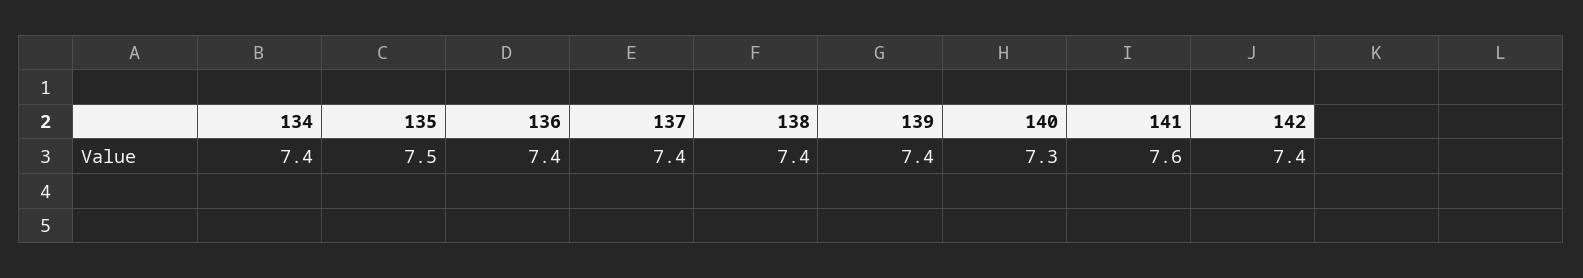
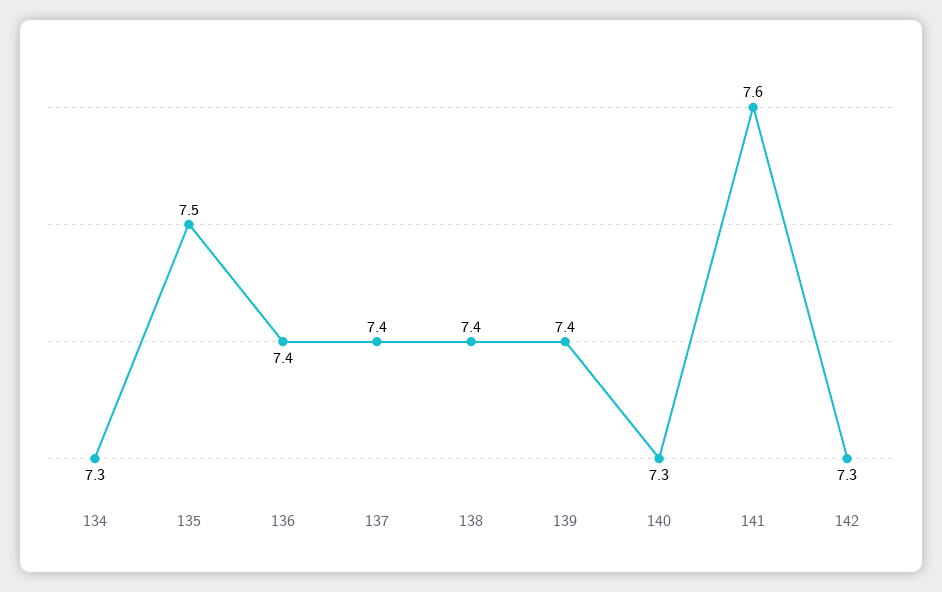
  {
-   "134": 7.4,
+   "134": 7.3,
    "135": 7.5,
    "136": 7.4,
    "137": 7.4,
    "138": 7.4,
    "139": 7.4,
    "140": 7.3,
    "141": 7.6,
-   "142": 7.4
+   "142": 7.3
  }

